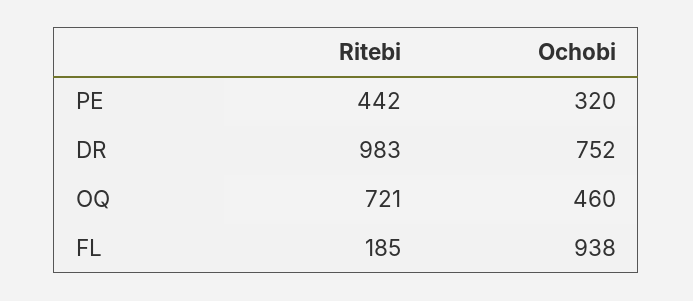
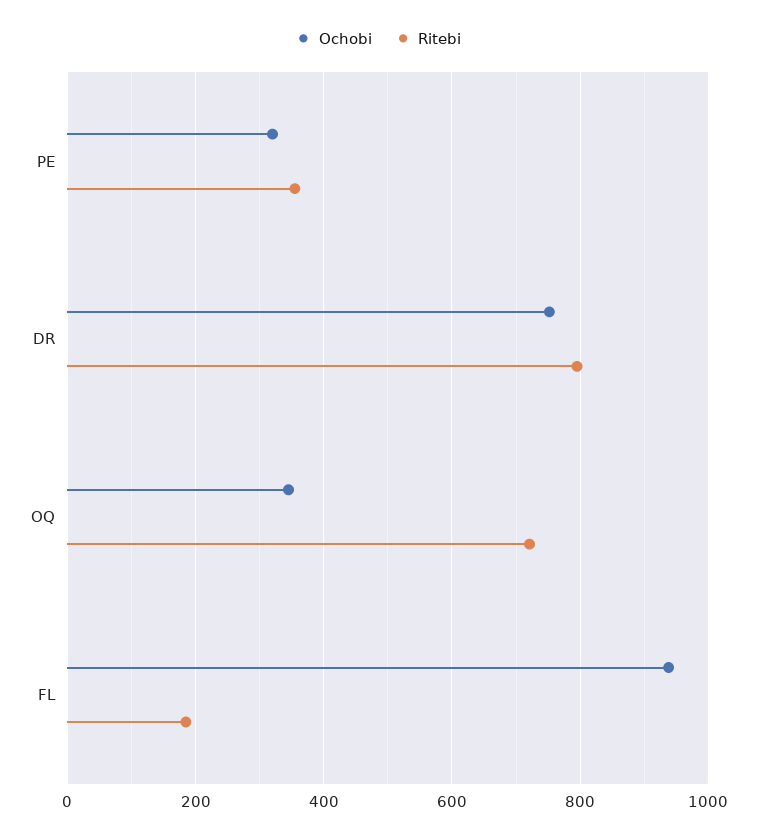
  {
    "Ritebi": {
-     "PE": 442,
+     "PE": 360,
-     "DR": 983,
+     "DR": 800,
      "OQ": 721,
      "FL": 185
    },
    "Ochobi": {
      "PE": 320,
      "DR": 752,
-     "OQ": 460,
+     "OQ": 340,
      "FL": 938
    }
  }

